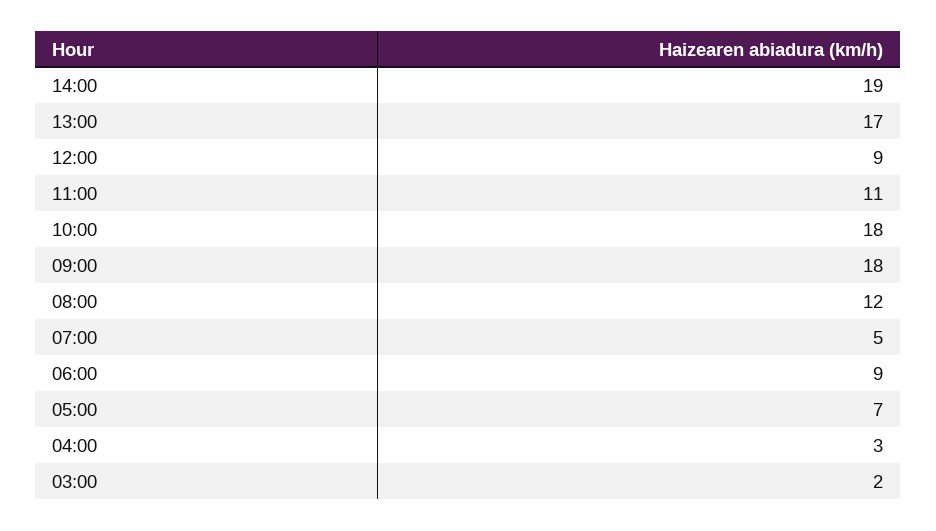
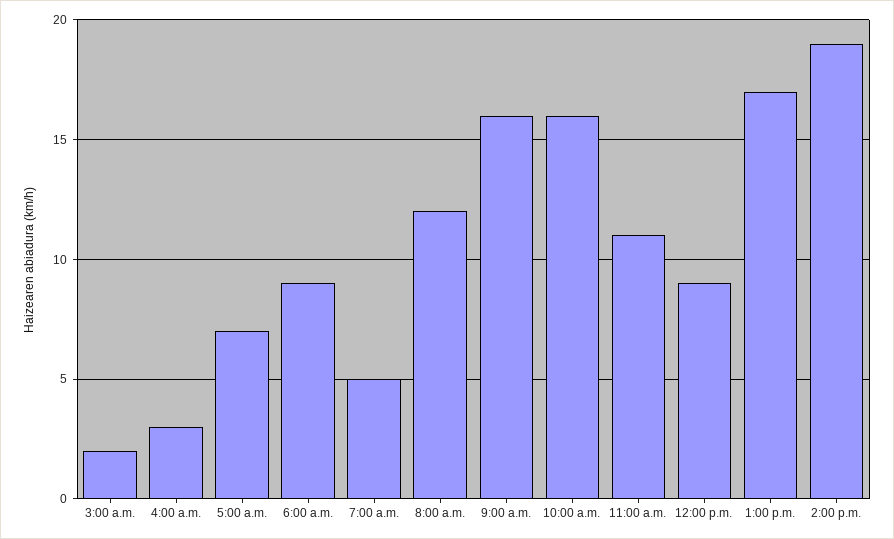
  {
    "14:00": 19,
    "13:00": 17,
    "12:00": 9,
    "11:00": 11,
-   "10:00": 18,
+   "10:00": 16,
-   "09:00": 18,
+   "09:00": 16,
    "08:00": 12,
    "07:00": 5,
    "06:00": 9,
    "05:00": 7,
    "04:00": 3,
    "03:00": 2
  }

